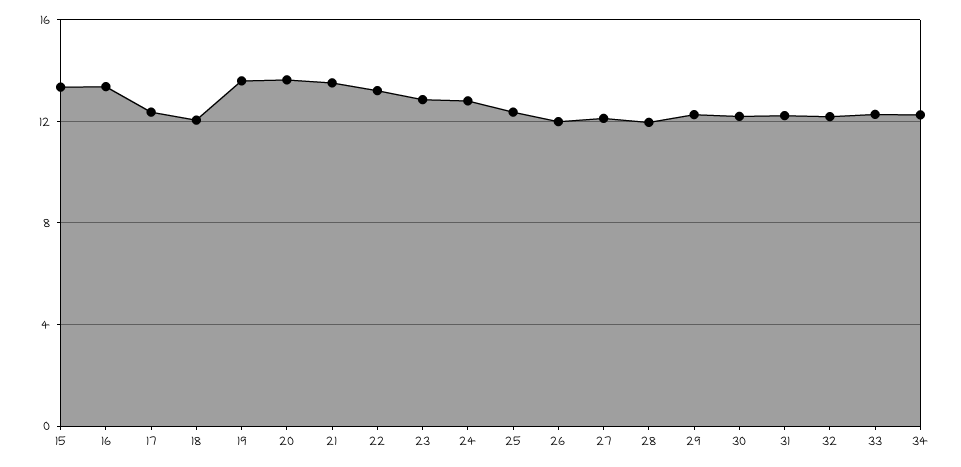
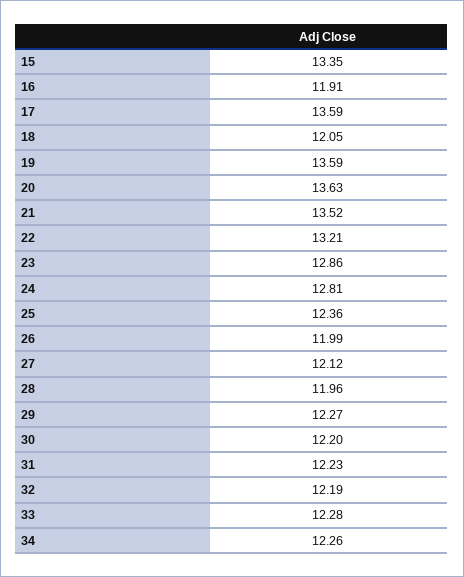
  {
    "15": 13.35,
-   "16": 13.5,
+   "16": 11.91,
-   "17": 12.5,
+   "17": 13.59,
    "18": 12.05,
    "19": 13.59,
    "20": 13.63,
    "21": 13.52,
    "22": 13.21,
    "23": 12.86,
    "24": 12.81,
    "25": 12.36,
    "26": 11.99,
    "27": 12.12,
    "28": 11.96,
    "29": 12.27,
    "30": 12.2,
    "31": 12.23,
    "32": 12.19,
    "33": 12.28,
    "34": 12.26
  }

